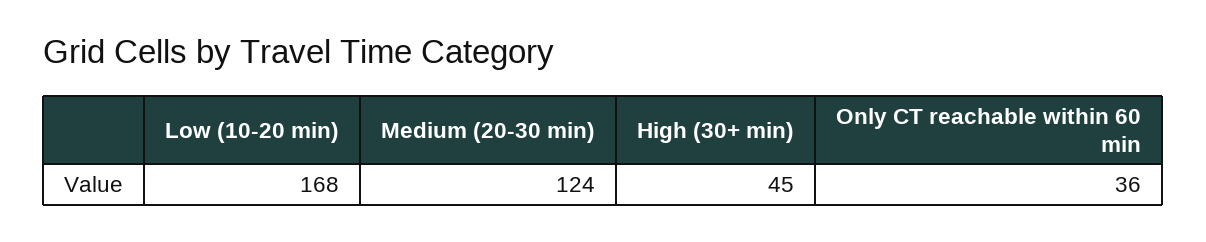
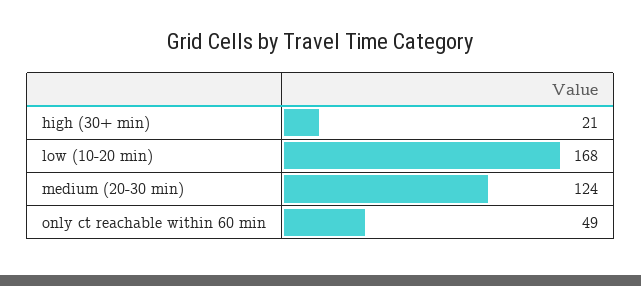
  {
    "Low (10-20 min)": 168,
    "Medium (20-30 min)": 124,
-   "High (30+ min)": 45,
+   "High (30+ min)": 21,
-   "Only CT reachable within 60 min": 36
+   "Only CT reachable within 60 min": 49
  }

